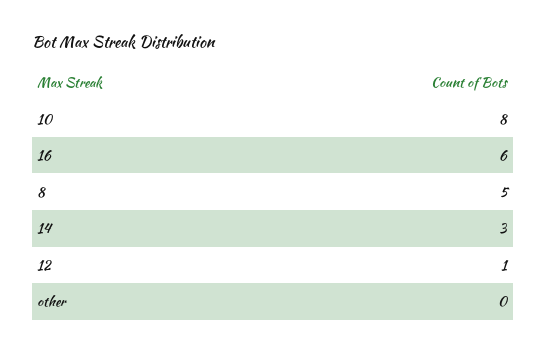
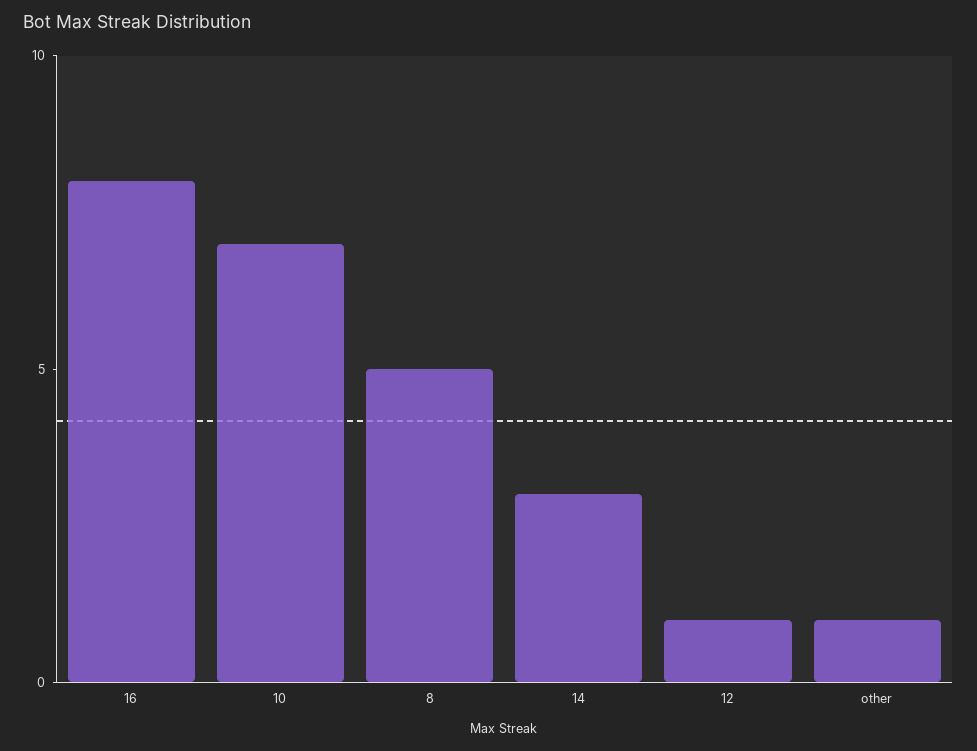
  {
-   "10": 8,
+   "10": 7,
-   "16": 6,
+   "16": 8,
    "8": 5,
    "14": 3,
    "12": 1,
-   "other": 0
+   "other": 1
  }

